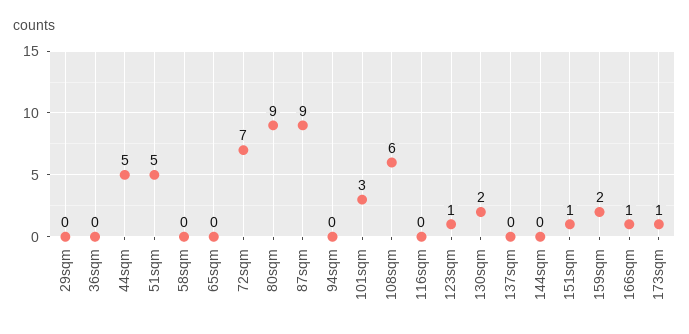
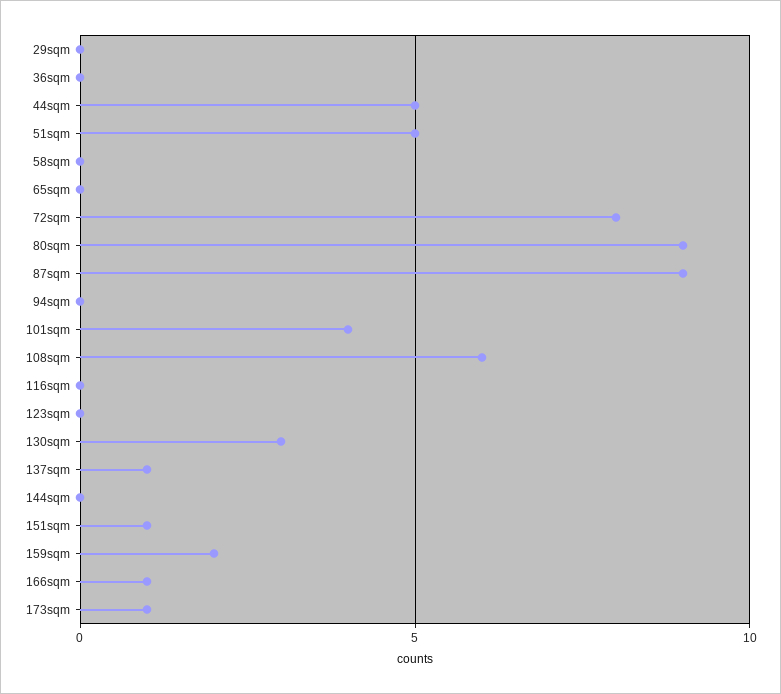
  {
    "29sqm": 0,
    "36sqm": 0,
    "44sqm": 5,
    "51sqm": 5,
    "58sqm": 0,
    "65sqm": 0,
-   "72sqm": 7,
+   "72sqm": 8,
    "80sqm": 9,
    "87sqm": 9,
    "94sqm": 0,
-   "101sqm": 3,
+   "101sqm": 4,
    "108sqm": 6,
    "116sqm": 0,
-   "123sqm": 1,
+   "123sqm": 0,
-   "130sqm": 2,
+   "130sqm": 3,
-   "137sqm": 0,
+   "137sqm": 1,
    "144sqm": 0,
    "151sqm": 1,
    "159sqm": 2,
    "166sqm": 1,
    "173sqm": 1
  }

